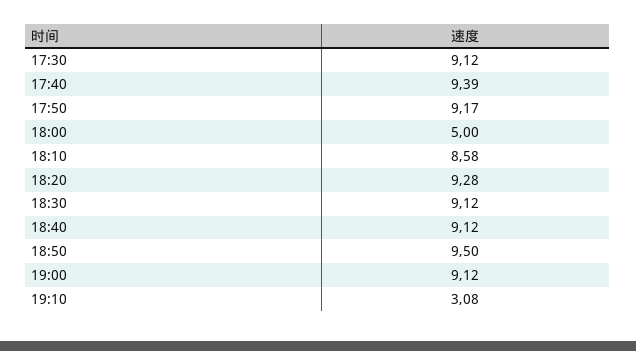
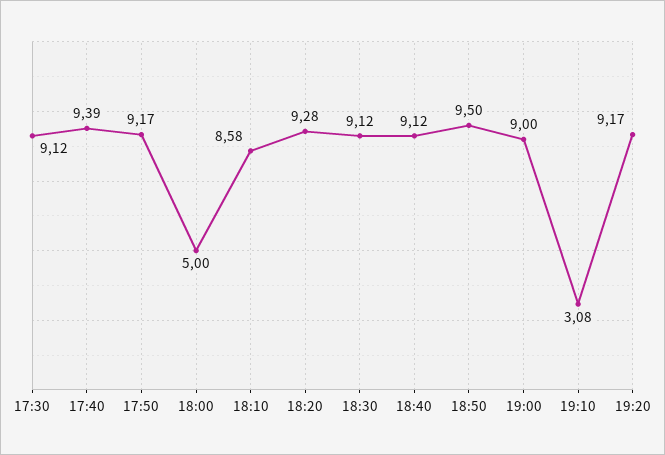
  {
    "17:30": 9.12,
    "17:40": 9.39,
    "17:50": 9.17,
    "18:00": 5,
    "18:10": 8.58,
    "18:20": 9.28,
    "18:30": 9.12,
    "18:40": 9.12,
    "18:50": 9.5,
-   "19:00": 9.12,
+   "19:00": 9,
-   "19:10": 3.08
+   "19:10": 3.08,
+   "19:20": 9.17
  }

